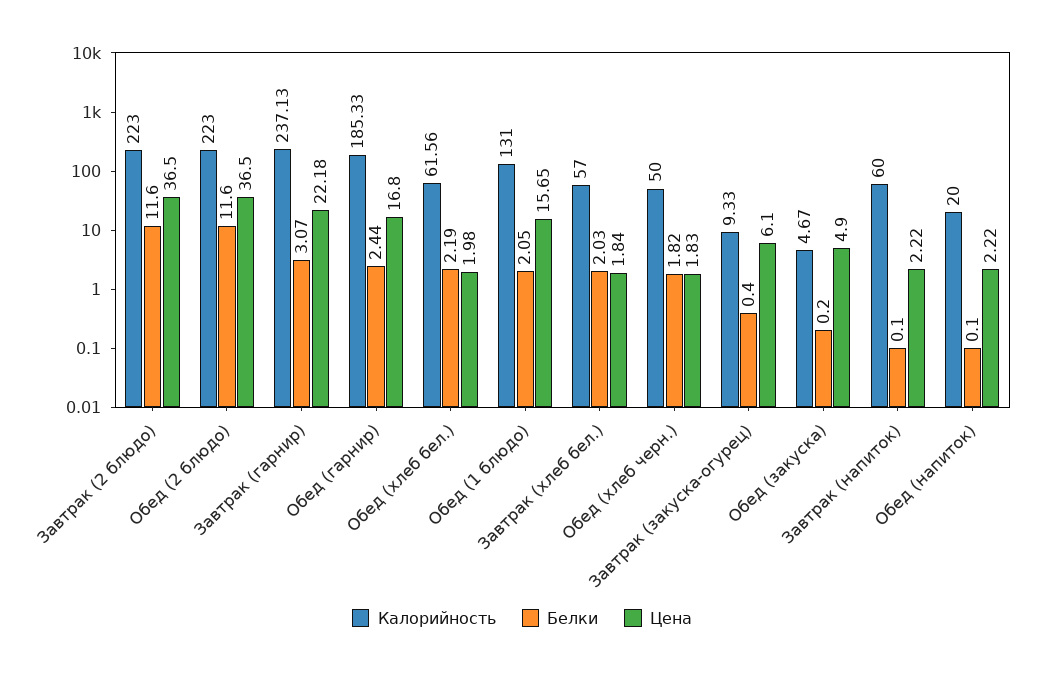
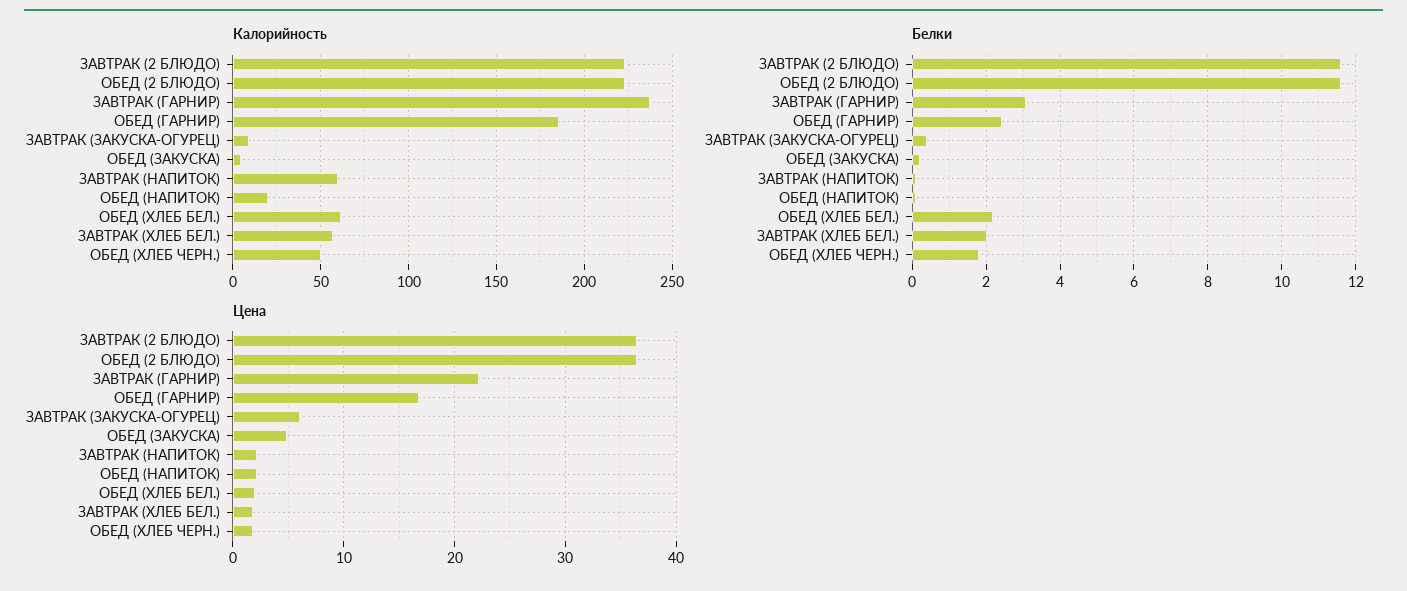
  {
    "Калорийность": {
      "Завтрак (2 блюдо)": 223,
      "Обед (2 блюдо)": 223,
      "Завтрак (гарнир)": 237.13,
      "Обед (гарнир)": 185.33,
      "Обед (хлеб бел.)": 61.56,
-     "Обед (1 блюдо)": 131,
      "Завтрак (хлеб бел.)": 57,
      "Обед (хлеб черн.)": 50,
      "Завтрак (закуска-огурец)": 9.33,
      "Обед (закуска)": 4.67,
      "Завтрак (напиток)": 60,
      "Обед (напиток)": 20
    },
    "Белки": {
      "Завтрак (2 блюдо)": 11.6,
      "Обед (2 блюдо)": 11.6,
      "Завтрак (гарнир)": 3.07,
      "Обед (гарнир)": 2.44,
      "Обед (хлеб бел.)": 2.19,
-     "Обед (1 блюдо)": 2.05,
      "Завтрак (хлеб бел.)": 2.03,
      "Обед (хлеб черн.)": 1.82,
      "Завтрак (закуска-огурец)": 0.4,
      "Обед (закуска)": 0.2,
      "Завтрак (напиток)": 0.1,
      "Обед (напиток)": 0.1
    },
    "Цена": {
      "Завтрак (2 блюдо)": 36.5,
      "Обед (2 блюдо)": 36.5,
      "Завтрак (гарнир)": 22.18,
      "Обед (гарнир)": 16.8,
      "Обед (хлеб бел.)": 1.98,
-     "Обед (1 блюдо)": 15.65,
      "Завтрак (хлеб бел.)": 1.84,
      "Обед (хлеб черн.)": 1.83,
      "Завтрак (закуска-огурец)": 6.1,
      "Обед (закуска)": 4.9,
      "Завтрак (напиток)": 2.22,
      "Обед (напиток)": 2.22
    }
  }

